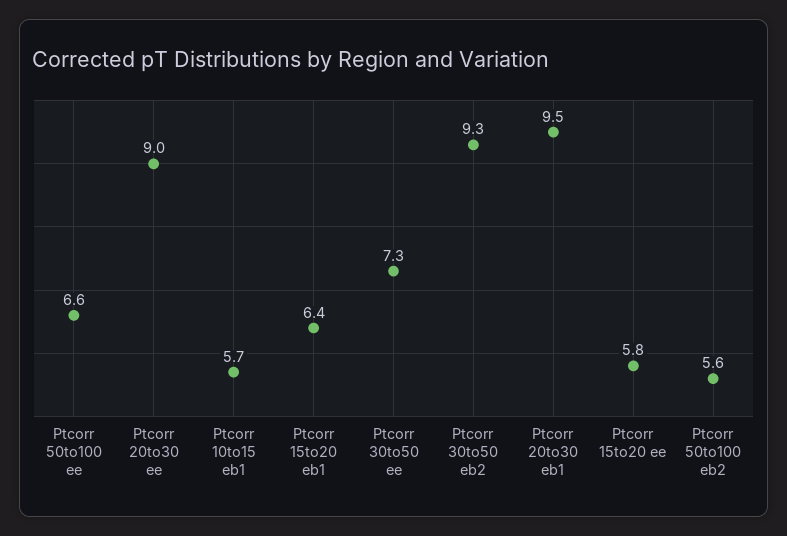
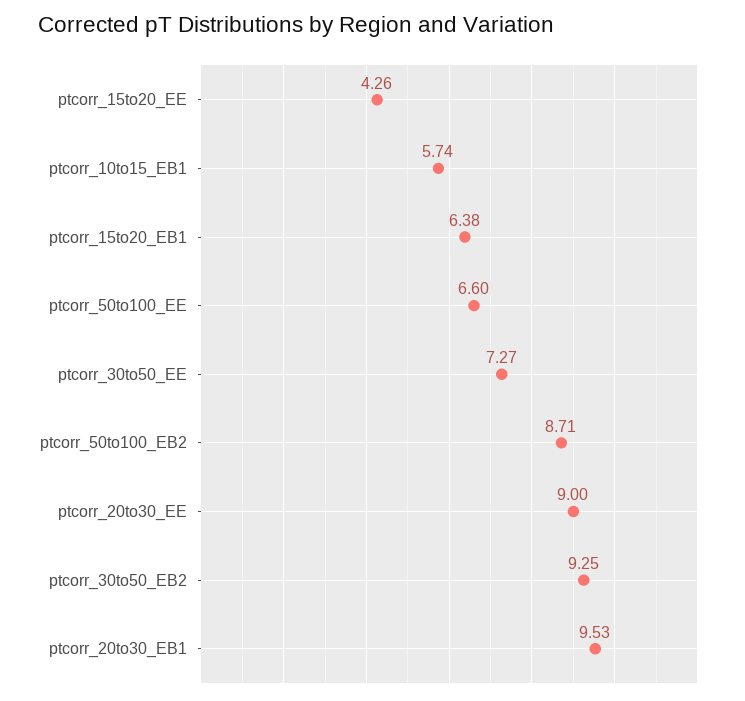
  {
    "Ptcorr 50to100 ee": 6.6,
    "Ptcorr 20to30 ee": 9,
    "Ptcorr 10to15 eb1": 5.74,
    "Ptcorr 15to20 eb1": 6.38,
    "Ptcorr 30to50 ee": 7.27,
    "Ptcorr 30to50 eb2": 9.25,
    "Ptcorr 20to30 eb1": 9.53,
-   "Ptcorr 15to20 ee": 5.8,
+   "Ptcorr 15to20 ee": 4.26,
-   "Ptcorr 50to100 eb2": 5.6
+   "Ptcorr 50to100 eb2": 8.71
  }

